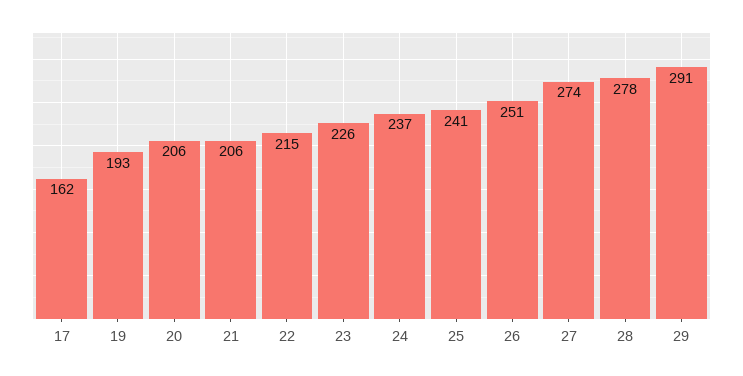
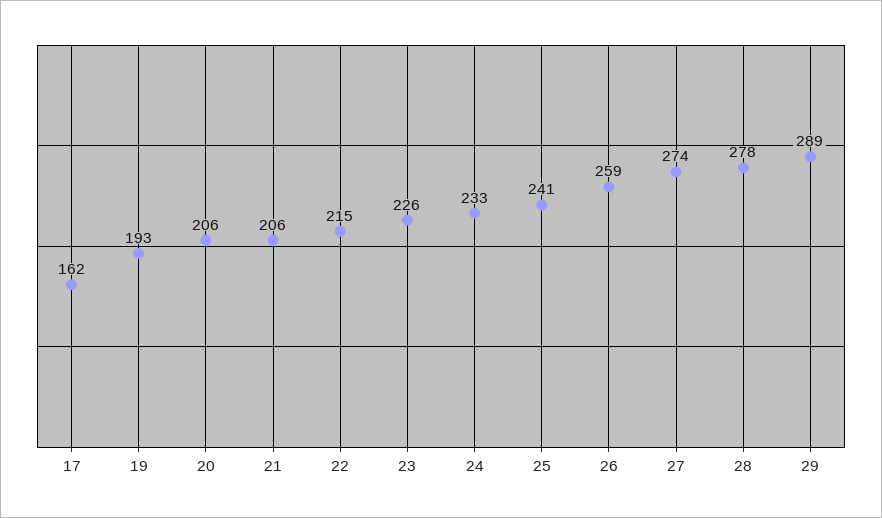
  {
    "17": 162,
    "19": 193,
    "20": 206,
    "21": 206,
    "22": 215,
    "23": 226,
-   "24": 237,
+   "24": 233,
    "25": 241,
-   "26": 251,
+   "26": 259,
    "27": 274,
    "28": 278,
-   "29": 291
+   "29": 289
  }

